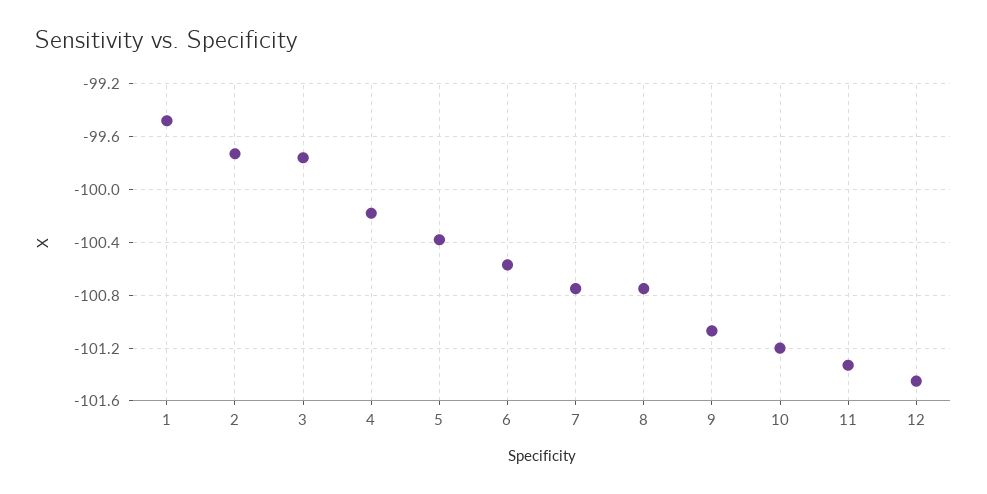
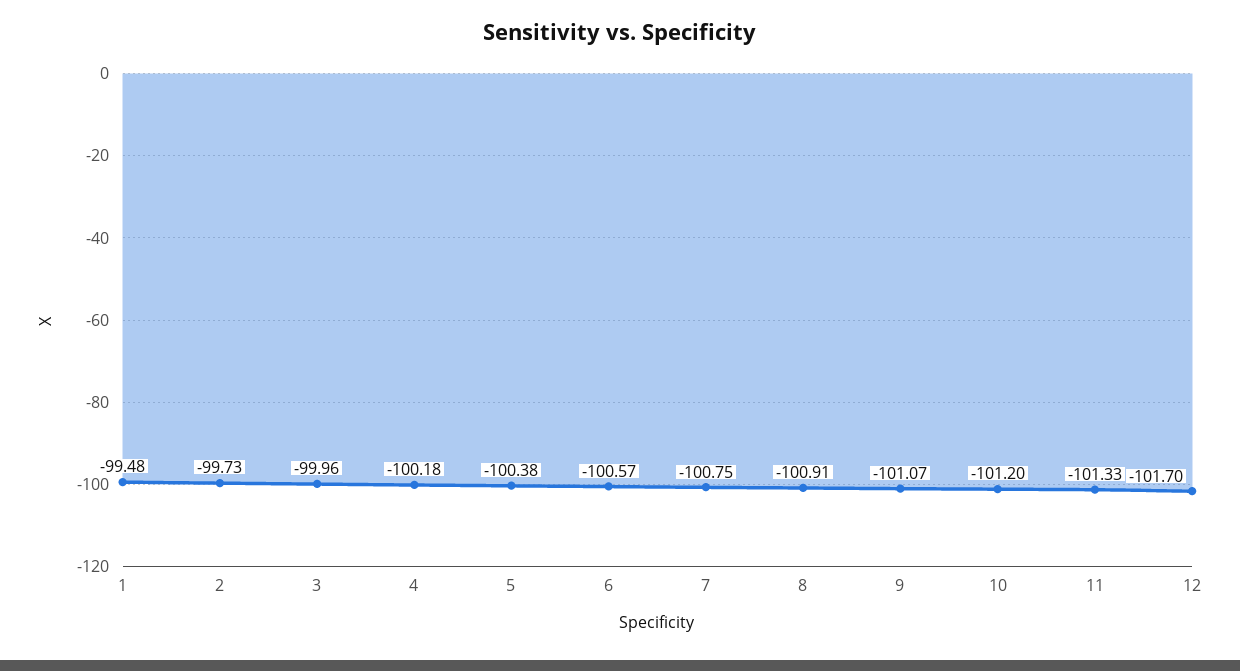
  {
    "1": -99.48,
    "2": -99.73,
-   "3": -99.75,
+   "3": -99.96,
    "4": -100.18,
    "5": -100.38,
    "6": -100.57,
    "7": -100.75,
-   "8": -100.75,
+   "8": -100.91,
    "9": -101.07,
    "10": -101.2,
    "11": -101.33,
-   "12": -101.45
+   "12": -101.7
  }

